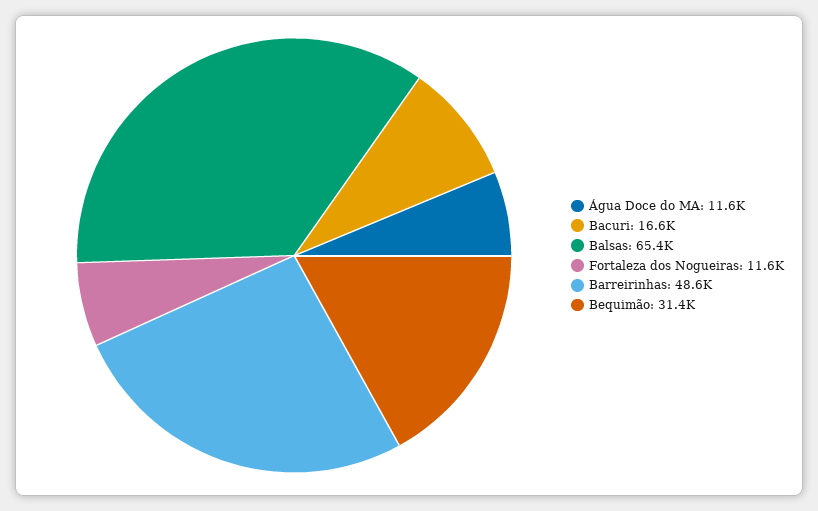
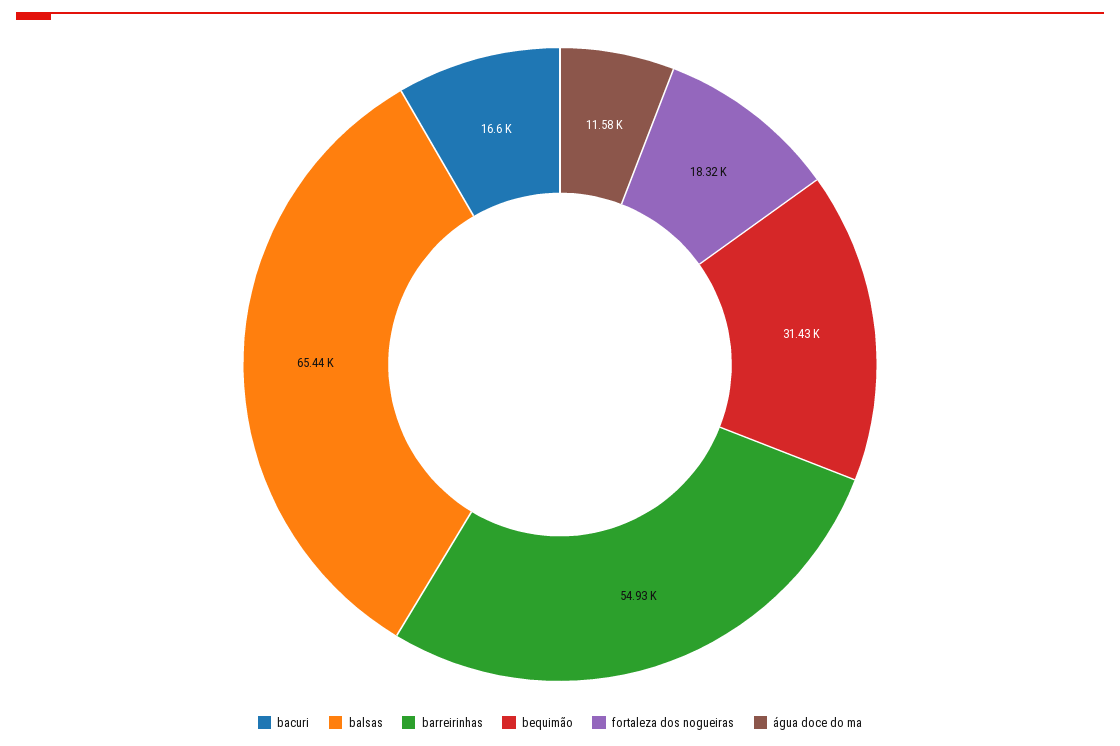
  {
    "Água Doce do MA": 11580,
    "Bacuri": 16600,
    "Balsas": 65440,
-   "Fortaleza dos Nogueiras": 11600,
+   "Fortaleza dos Nogueiras": 18320,
-   "Barreirinhas": 48600,
+   "Barreirinhas": 54930,
    "Bequimão": 31430
  }

